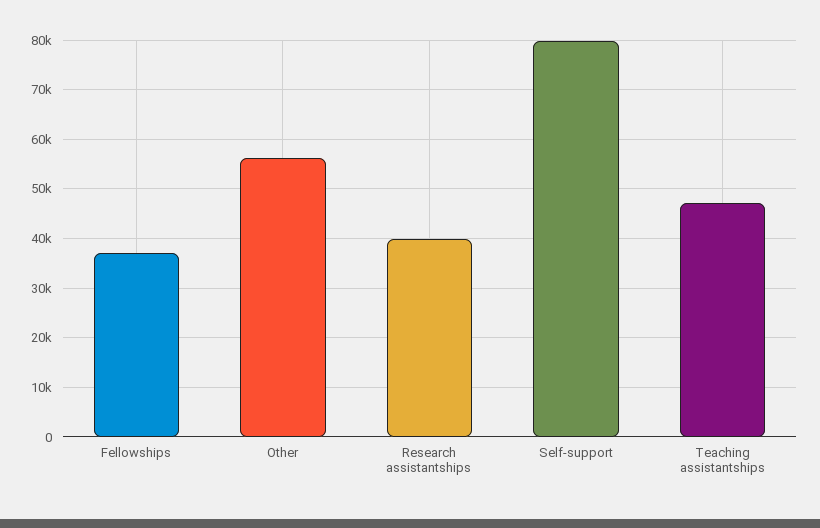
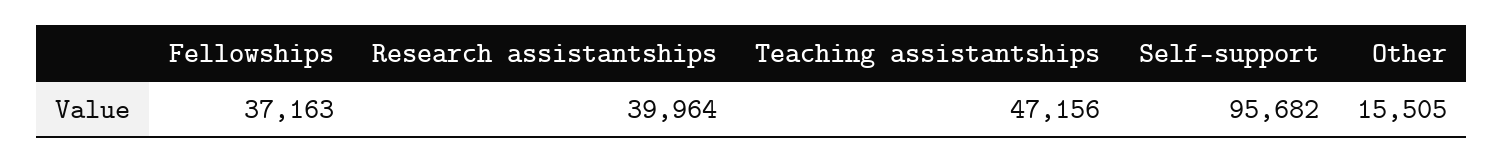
  {
    "Fellowships": 37163,
-   "Other": 56000,
+   "Other": 15505,
    "Research assistantships": 39964,
-   "Self-support": 80000,
+   "Self-support": 95682,
    "Teaching assistantships": 47156
  }

